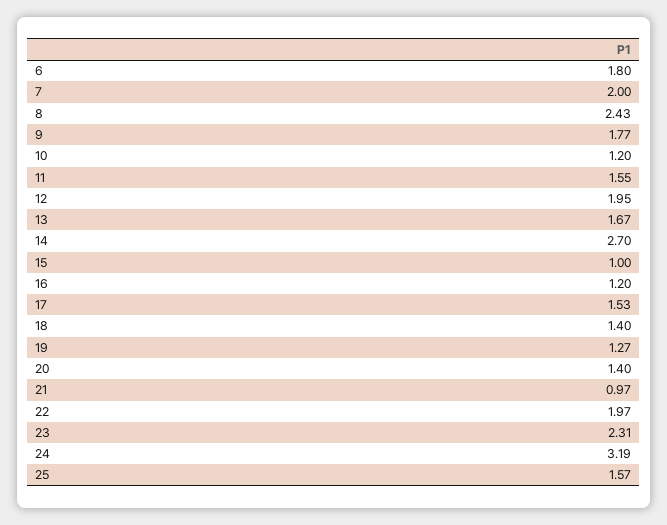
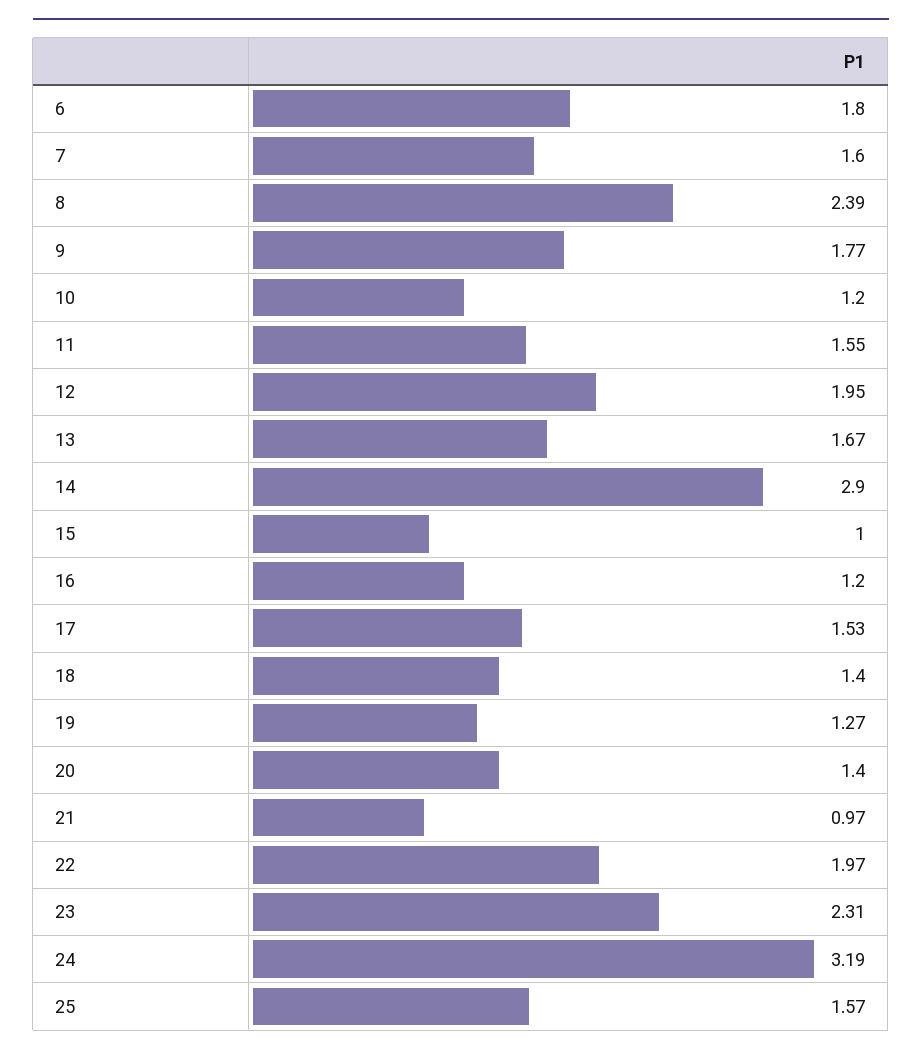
  {
    "6": 1.8,
-   "7": 2,
+   "7": 1.6,
-   "8": 2.43,
+   "8": 2.39,
    "9": 1.77,
    "10": 1.2,
    "11": 1.55,
    "12": 1.95,
    "13": 1.67,
-   "14": 2.7,
+   "14": 2.9,
    "15": 1,
    "16": 1.2,
    "17": 1.53,
    "18": 1.4,
    "19": 1.27,
    "20": 1.4,
    "21": 0.97,
    "22": 1.97,
    "23": 2.31,
    "24": 3.19,
    "25": 1.57
  }

